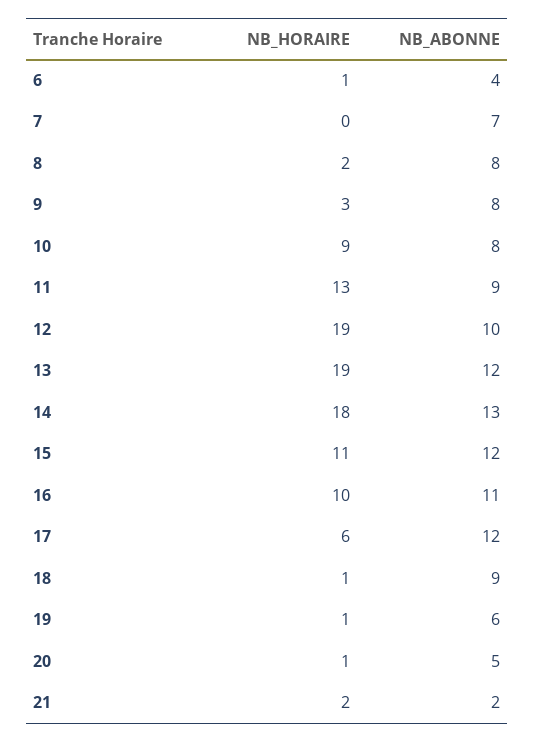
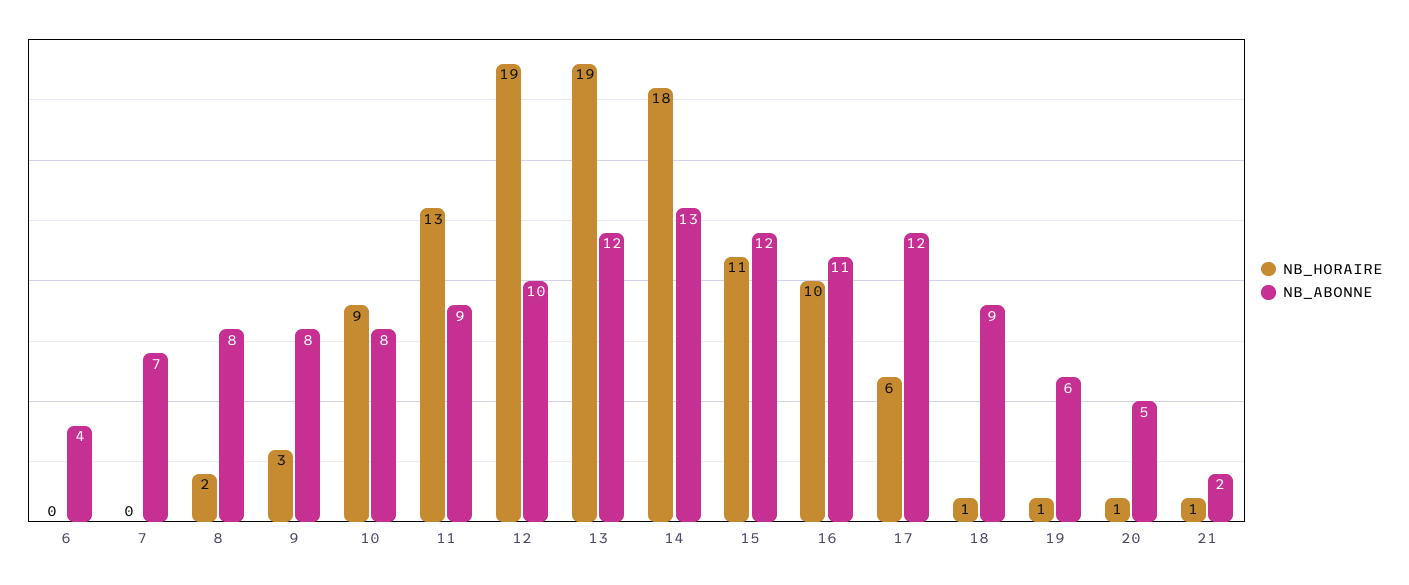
  {
    "NB_HORAIRE": {
-     "6": 1,
+     "6": 0,
      "7": 0,
      "8": 2,
      "9": 3,
      "10": 9,
      "11": 13,
      "12": 19,
      "13": 19,
      "14": 18,
      "15": 11,
      "16": 10,
      "17": 6,
      "18": 1,
      "19": 1,
      "20": 1,
-     "21": 2
+     "21": 1
    },
    "NB_ABONNE": {
      "6": 4,
      "7": 7,
      "8": 8,
      "9": 8,
      "10": 8,
      "11": 9,
      "12": 10,
      "13": 12,
      "14": 13,
      "15": 12,
      "16": 11,
      "17": 12,
      "18": 9,
      "19": 6,
      "20": 5,
      "21": 2
    }
  }

